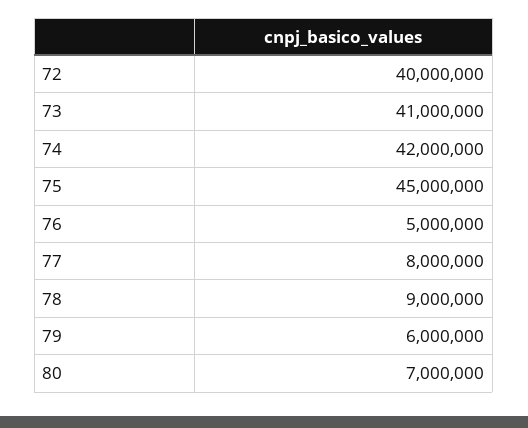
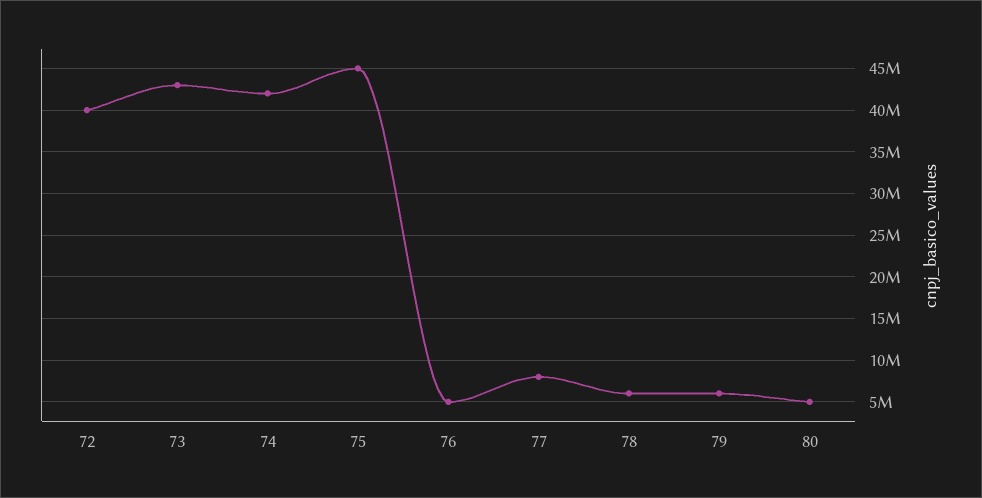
  {
    "72": 40000000,
-   "73": 41000000,
+   "73": 43000000,
    "74": 42000000,
    "75": 45000000,
    "76": 5000000,
    "77": 8000000,
-   "78": 9000000,
+   "78": 6000000,
    "79": 6000000,
-   "80": 7000000
+   "80": 5000000
  }

